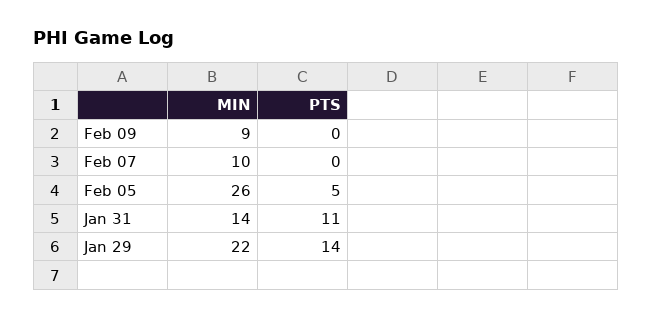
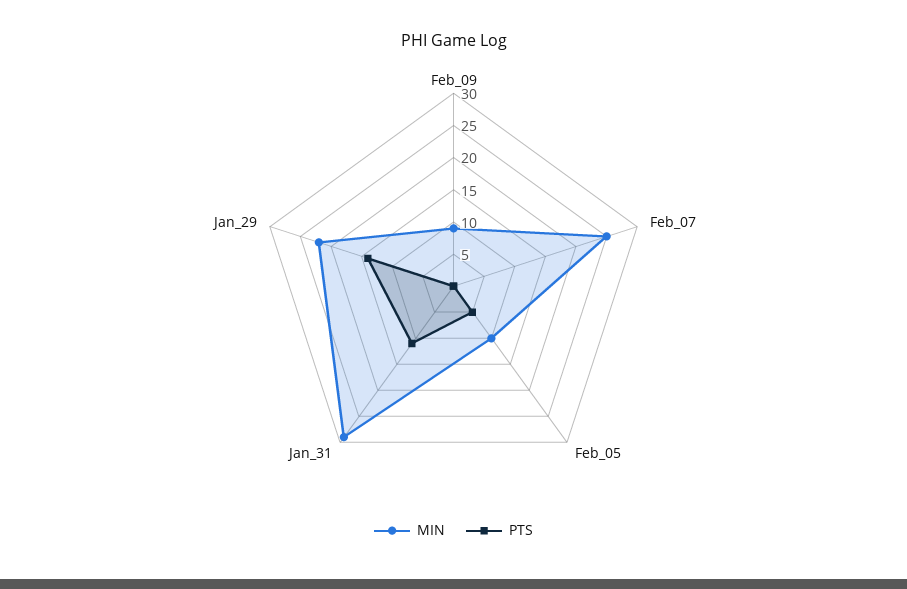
  {
    "MIN": {
      "Feb 09": 9,
-     "Feb 07": 10,
+     "Feb 07": 25,
-     "Feb 05": 26,
+     "Feb 05": 10,
-     "Jan 31": 14,
+     "Jan 31": 30,
      "Jan 29": 22
    },
    "PTS": {
      "Feb 09": 0,
      "Feb 07": 0,
      "Feb 05": 5,
      "Jan 31": 11,
      "Jan 29": 14
    }
  }

